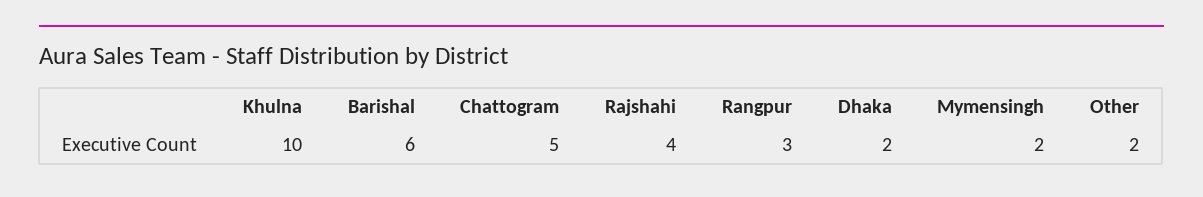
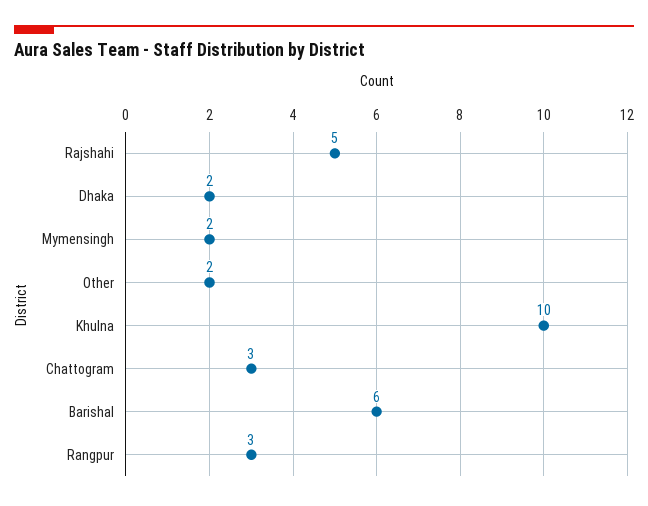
  {
    "Khulna": 10,
    "Barishal": 6,
-   "Chattogram": 5,
+   "Chattogram": 3,
-   "Rajshahi": 4,
+   "Rajshahi": 5,
    "Rangpur": 3,
    "Dhaka": 2,
    "Mymensingh": 2,
    "Other": 2
  }

